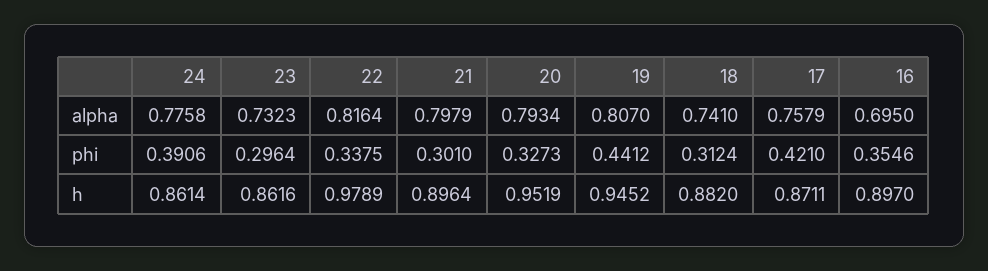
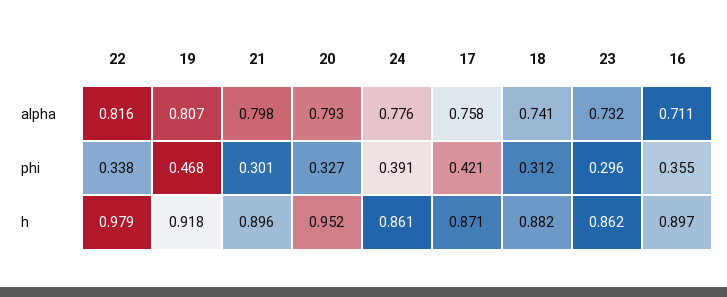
  {
    "24": {
      "alpha": 0.7758,
      "phi": 0.3906,
      "h": 0.8614
    },
    "23": {
      "alpha": 0.7323,
      "phi": 0.2964,
      "h": 0.8616
    },
    "22": {
      "alpha": 0.8164,
      "phi": 0.3375,
      "h": 0.9789
    },
    "21": {
      "alpha": 0.7979,
      "phi": 0.301,
      "h": 0.8964
    },
    "20": {
      "alpha": 0.7934,
      "phi": 0.3273,
      "h": 0.9519
    },
    "19": {
      "alpha": 0.807,
-     "phi": 0.4412,
+     "phi": 0.468,
-     "h": 0.9452
+     "h": 0.918
    },
    "18": {
      "alpha": 0.741,
      "phi": 0.3124,
      "h": 0.882
    },
    "17": {
      "alpha": 0.7579,
      "phi": 0.421,
      "h": 0.8711
    },
    "16": {
-     "alpha": 0.695,
+     "alpha": 0.711,
      "phi": 0.3546,
      "h": 0.897
    }
  }

